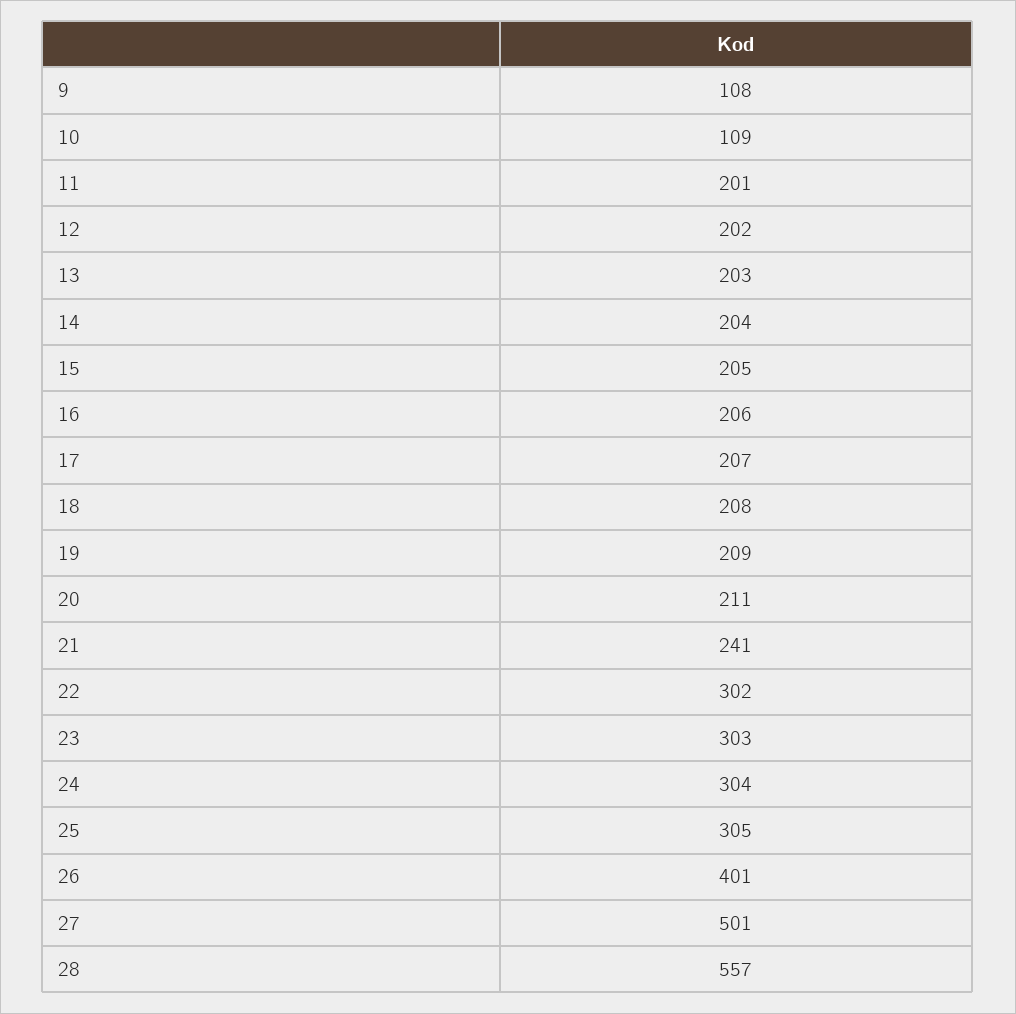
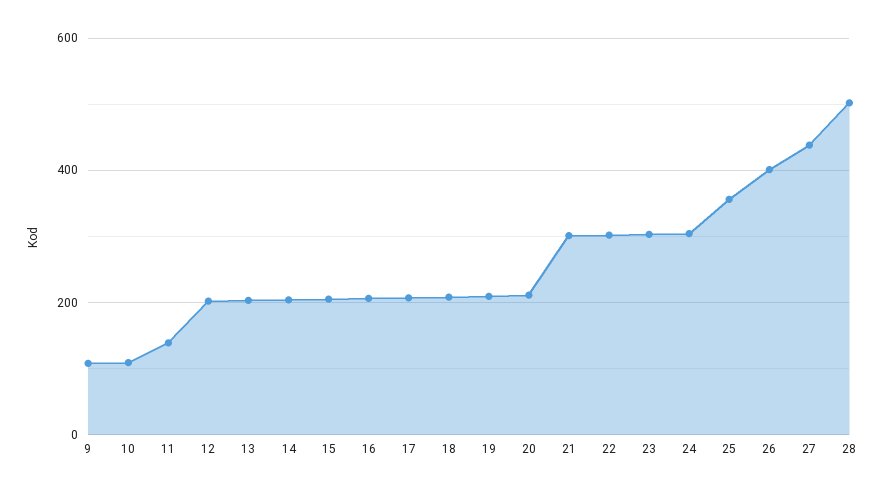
  {
    "9": 108,
    "10": 109,
-   "11": 201,
+   "11": 140,
    "12": 202,
    "13": 203,
    "14": 204,
    "15": 205,
    "16": 206,
    "17": 207,
    "18": 208,
    "19": 209,
    "20": 211,
-   "21": 241,
+   "21": 300,
    "22": 302,
    "23": 303,
    "24": 304,
-   "25": 305,
+   "25": 360,
    "26": 401,
-   "27": 501,
+   "27": 440,
-   "28": 557
+   "28": 500
  }

